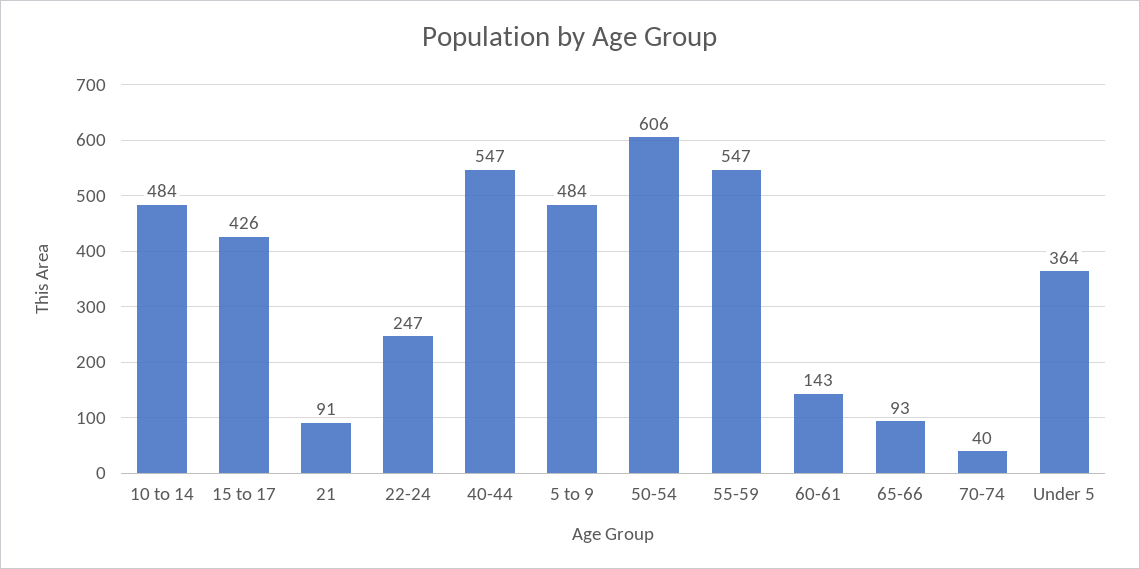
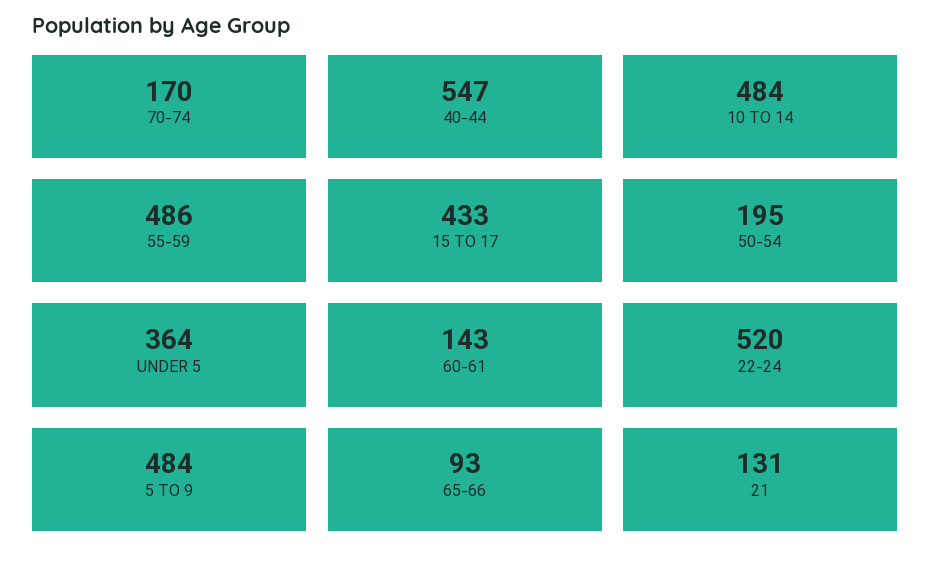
  {
    "10 to 14": 484,
-   "15 to 17": 426,
+   "15 to 17": 433,
-   "21": 91,
+   "21": 131,
-   "22-24": 247,
+   "22-24": 520,
    "40-44": 547,
    "5 to 9": 484,
-   "50-54": 606,
+   "50-54": 195,
-   "55-59": 547,
+   "55-59": 486,
    "60-61": 143,
    "65-66": 93,
-   "70-74": 40,
+   "70-74": 170,
    "Under 5": 364
  }

